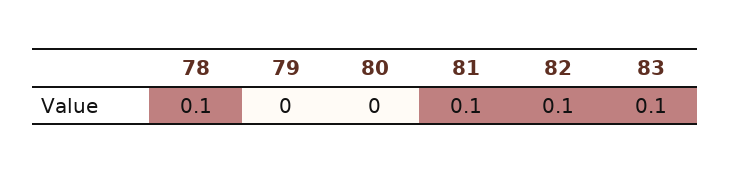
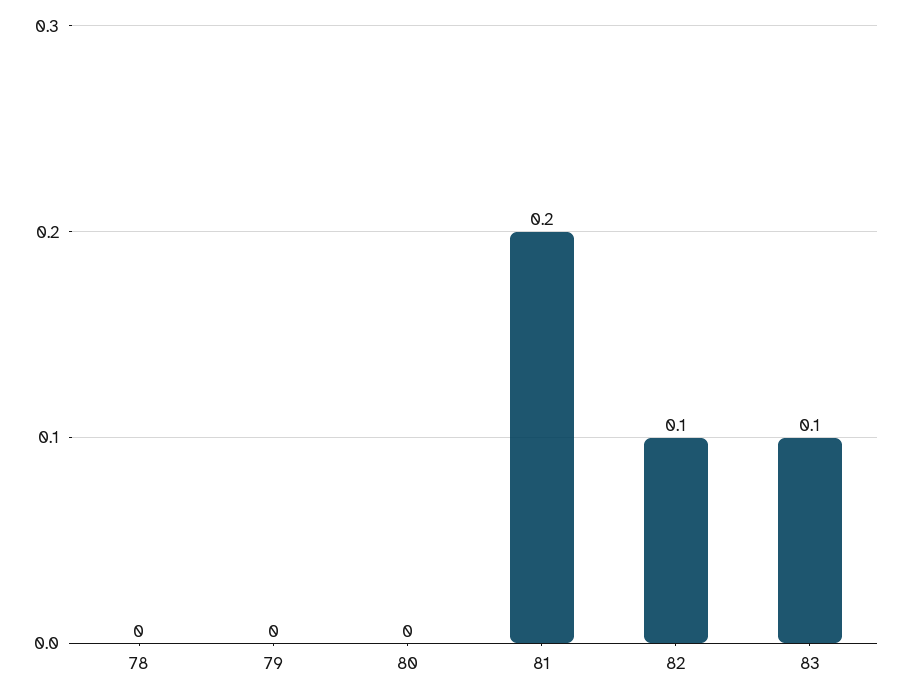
  {
-   "78": 0.1,
+   "78": 0,
    "79": 0,
    "80": 0,
-   "81": 0.1,
+   "81": 0.2,
    "82": 0.1,
    "83": 0.1
  }

